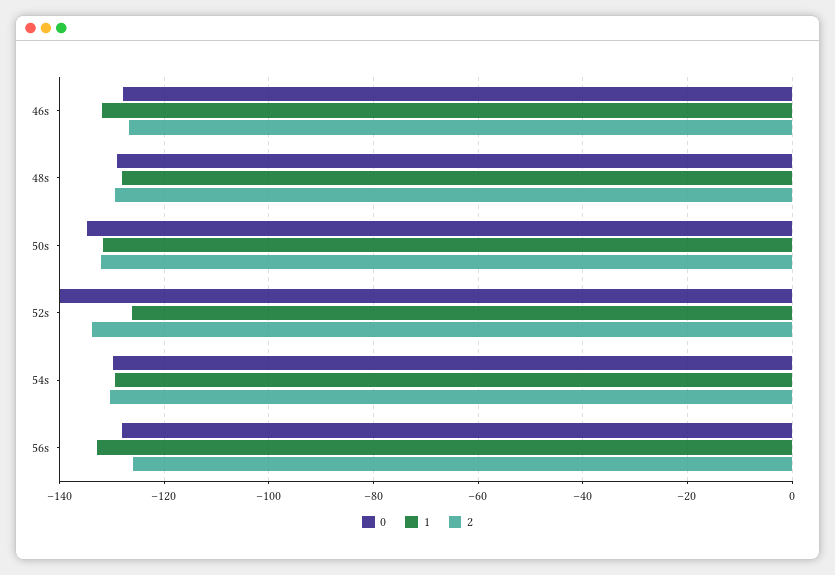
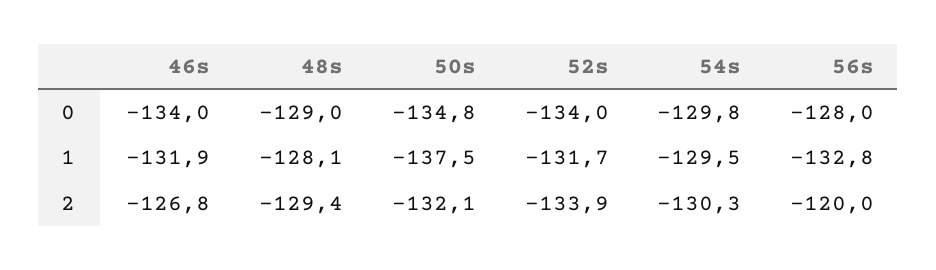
  {
    "0": {
-     "46s": -128,
+     "46s": -134,
      "48s": -129,
      "50s": -134.8,
-     "52s": -140,
+     "52s": -134,
      "54s": -129.8,
      "56s": -128
    },
    "1": {
      "46s": -131.9,
      "48s": -128.1,
-     "50s": -132,
+     "50s": -137.5,
-     "52s": -126,
+     "52s": -131.7,
      "54s": -129.5,
      "56s": -132.8
    },
    "2": {
      "46s": -126.8,
      "48s": -129.4,
      "50s": -132.1,
      "52s": -133.9,
      "54s": -130.3,
-     "56s": -126
+     "56s": -120
    }
  }

